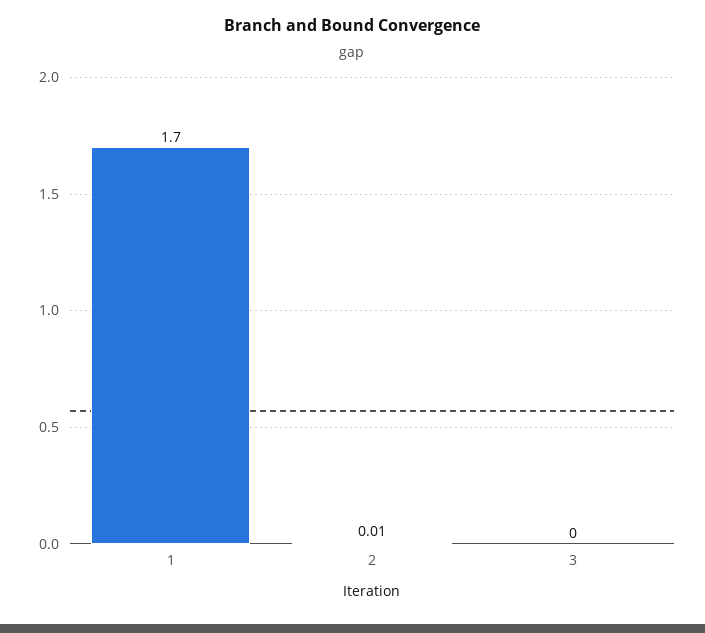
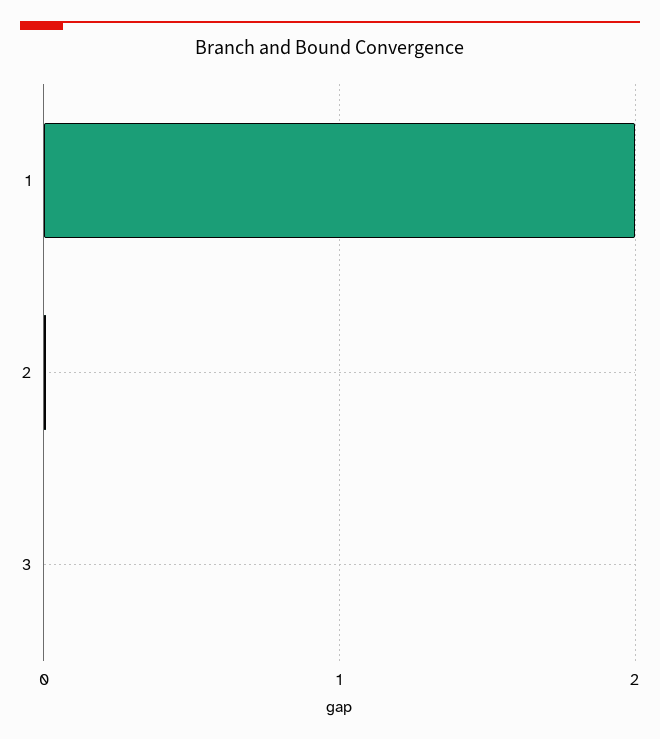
  {
-   "1": 1.7,
+   "1": 2,
    "2": 0.01,
    "3": 0
  }

